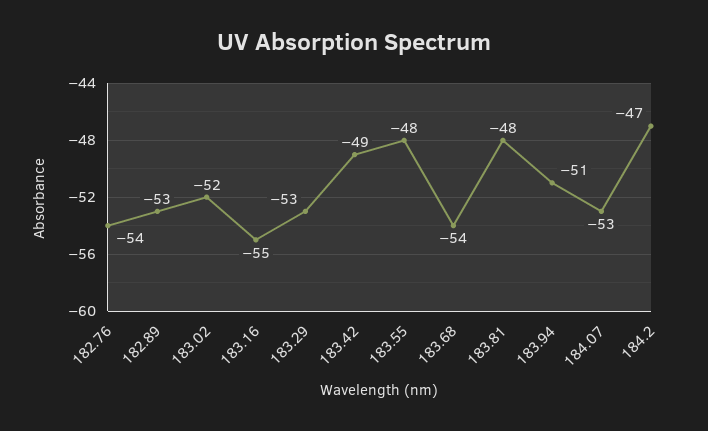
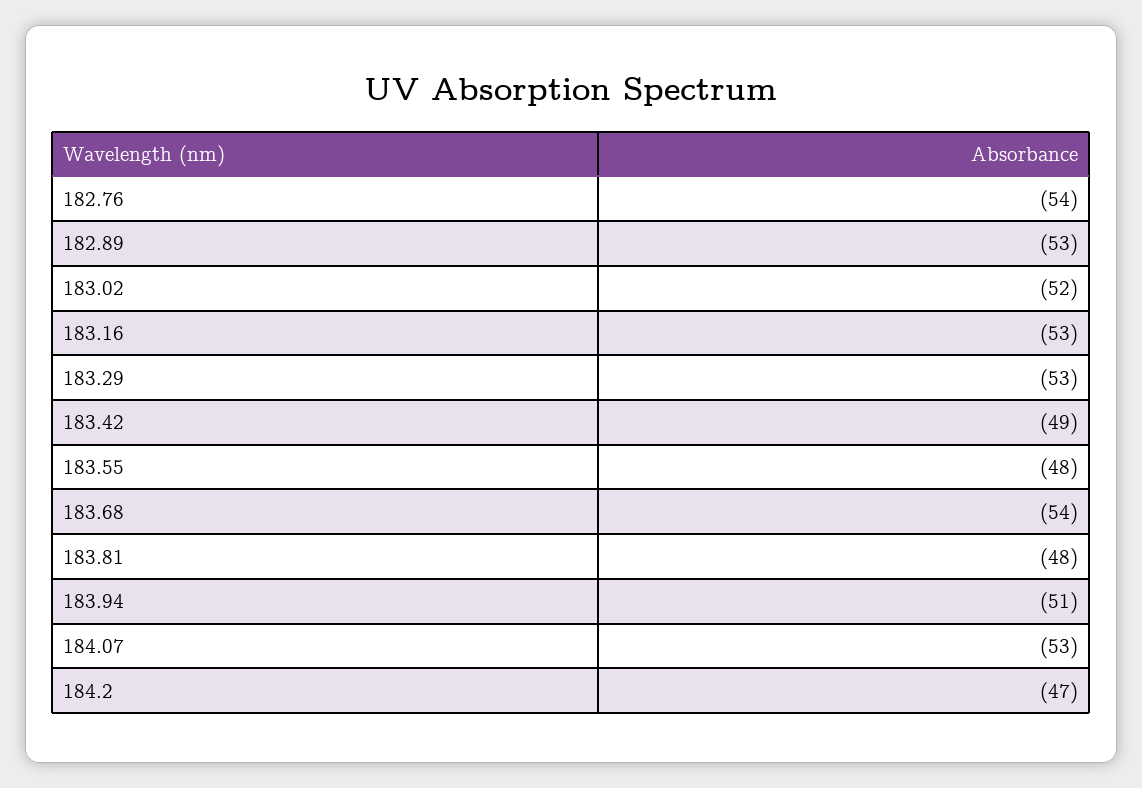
  {
    "182.76": -54,
    "182.89": -53,
    "183.02": -52,
-   "183.16": -55,
+   "183.16": -53,
    "183.29": -53,
    "183.42": -49,
    "183.55": -48,
    "183.68": -54,
    "183.81": -48,
    "183.94": -51,
    "184.07": -53,
    "184.2": -47
  }

